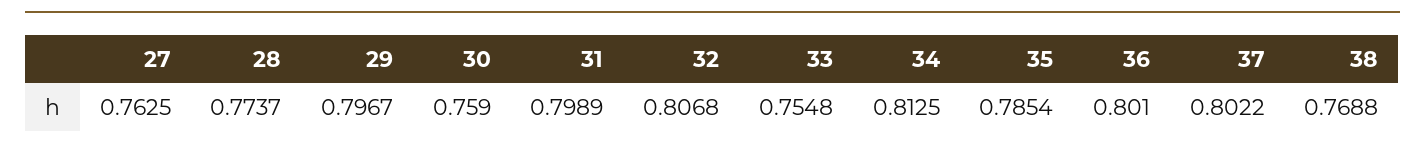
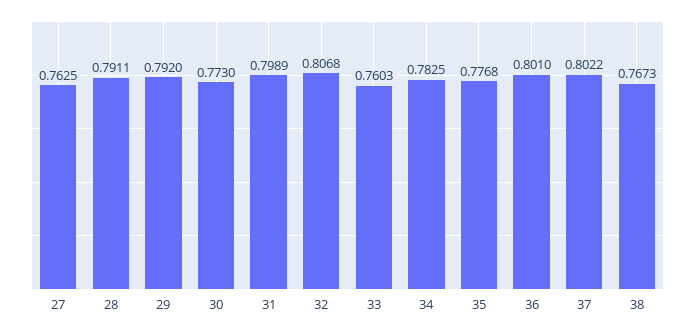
  {
    "27": 0.7625,
-   "28": 0.7737,
+   "28": 0.7911,
-   "29": 0.7967,
+   "29": 0.792,
-   "30": 0.759,
+   "30": 0.773,
    "31": 0.7989,
    "32": 0.8068,
-   "33": 0.7548,
+   "33": 0.7603,
-   "34": 0.8125,
+   "34": 0.7825,
-   "35": 0.7854,
+   "35": 0.7768,
    "36": 0.801,
    "37": 0.8022,
-   "38": 0.7688
+   "38": 0.7673
  }

